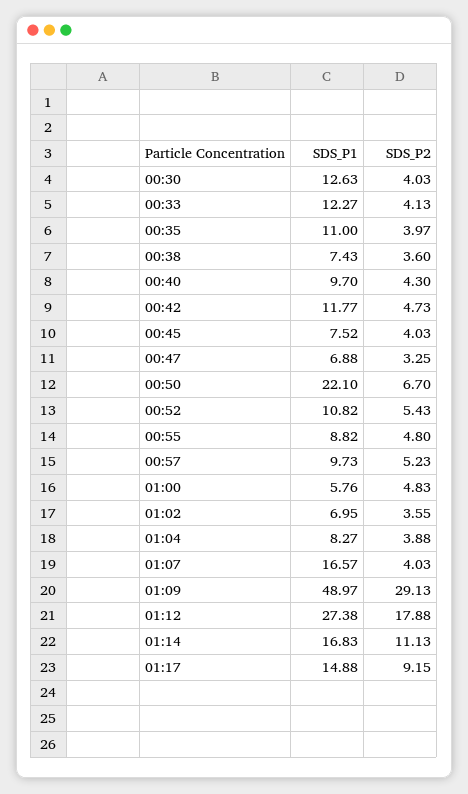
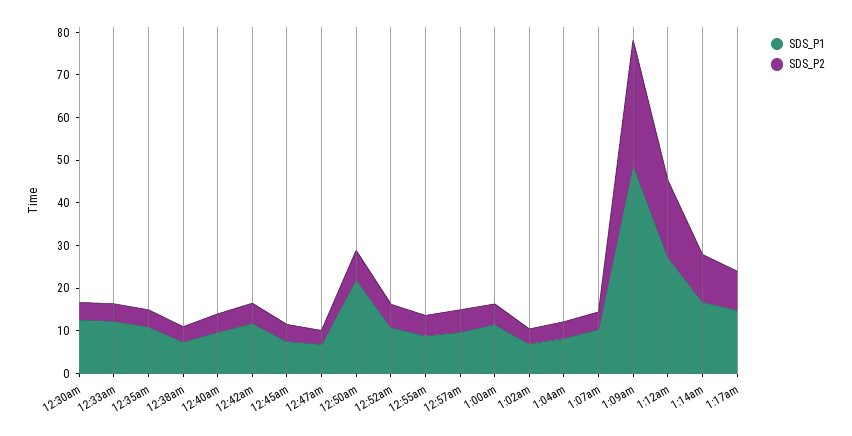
  {
    "SDS_P1": {
      "00:30": 12.63,
      "00:33": 12.27,
      "00:35": 11,
      "00:38": 7.43,
      "00:40": 9.7,
      "00:42": 11.77,
      "00:45": 7.52,
      "00:47": 6.88,
      "00:50": 22.1,
      "00:52": 10.82,
      "00:55": 8.82,
      "00:57": 9.73,
-     "01:00": 5.76,
+     "01:00": 12,
      "01:02": 6.95,
      "01:04": 8.27,
-     "01:07": 16.57,
+     "01:07": 10,
      "01:09": 48.97,
      "01:12": 27.38,
      "01:14": 16.83,
      "01:17": 14.88
    },
    "SDS_P2": {
      "00:30": 4.03,
      "00:33": 4.13,
      "00:35": 3.97,
      "00:38": 3.6,
      "00:40": 4.3,
      "00:42": 4.73,
      "00:45": 4.03,
      "00:47": 3.25,
      "00:50": 6.7,
      "00:52": 5.43,
      "00:55": 4.8,
      "00:57": 5.23,
      "01:00": 4.83,
      "01:02": 3.55,
      "01:04": 3.88,
      "01:07": 4.03,
      "01:09": 29.13,
      "01:12": 17.88,
      "01:14": 11.13,
      "01:17": 9.15
    }
  }

